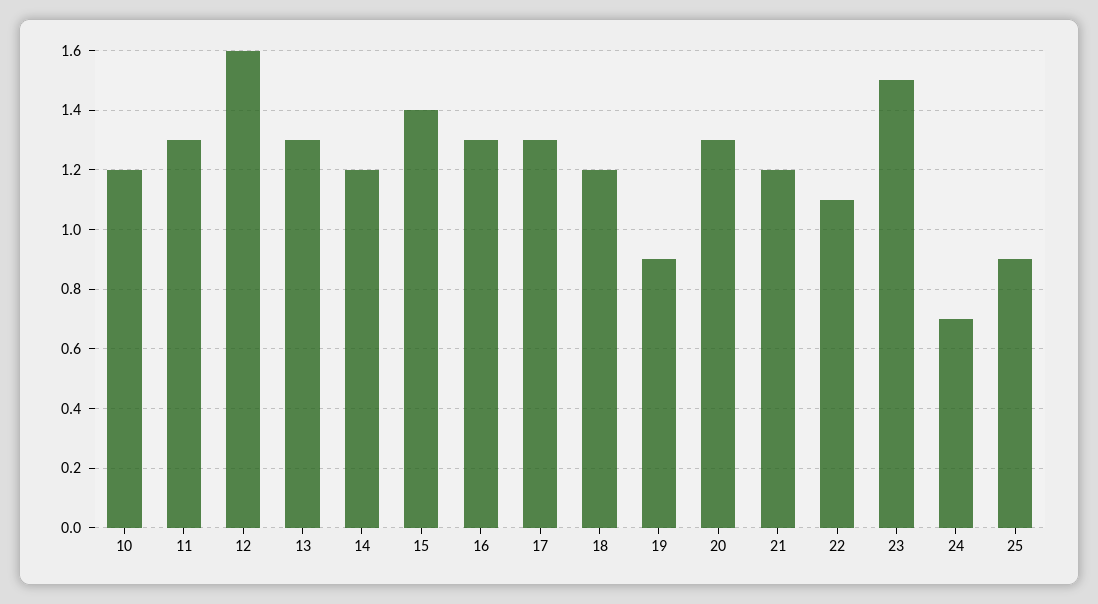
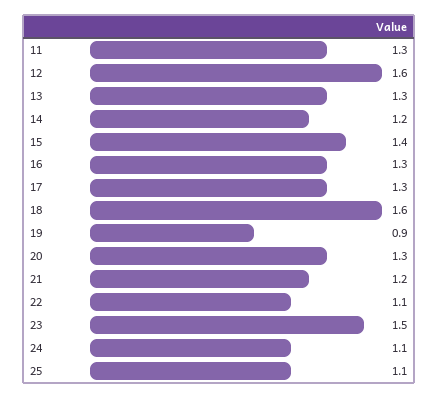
  {
-   "10": 1.2,
    "11": 1.3,
    "12": 1.6,
    "13": 1.3,
    "14": 1.2,
    "15": 1.4,
    "16": 1.3,
    "17": 1.3,
-   "18": 1.2,
+   "18": 1.6,
    "19": 0.9,
    "20": 1.3,
    "21": 1.2,
    "22": 1.1,
    "23": 1.5,
-   "24": 0.7,
+   "24": 1.1,
-   "25": 0.9
+   "25": 1.1
  }

